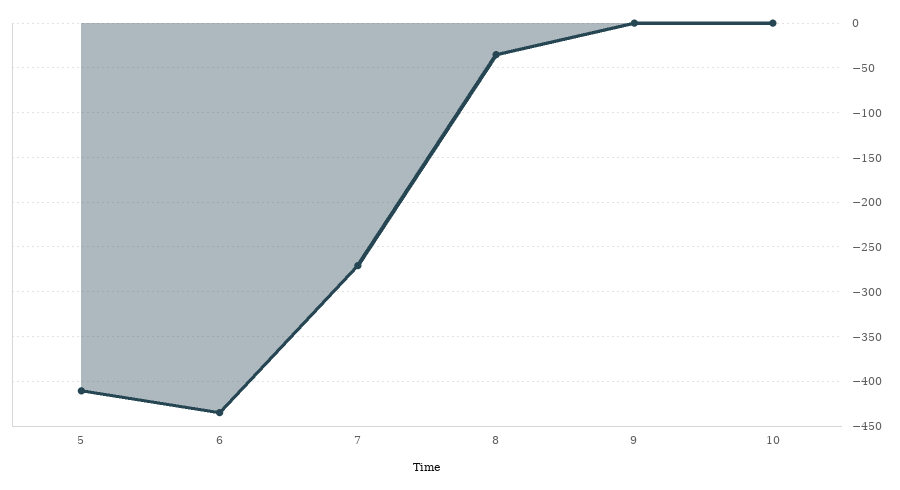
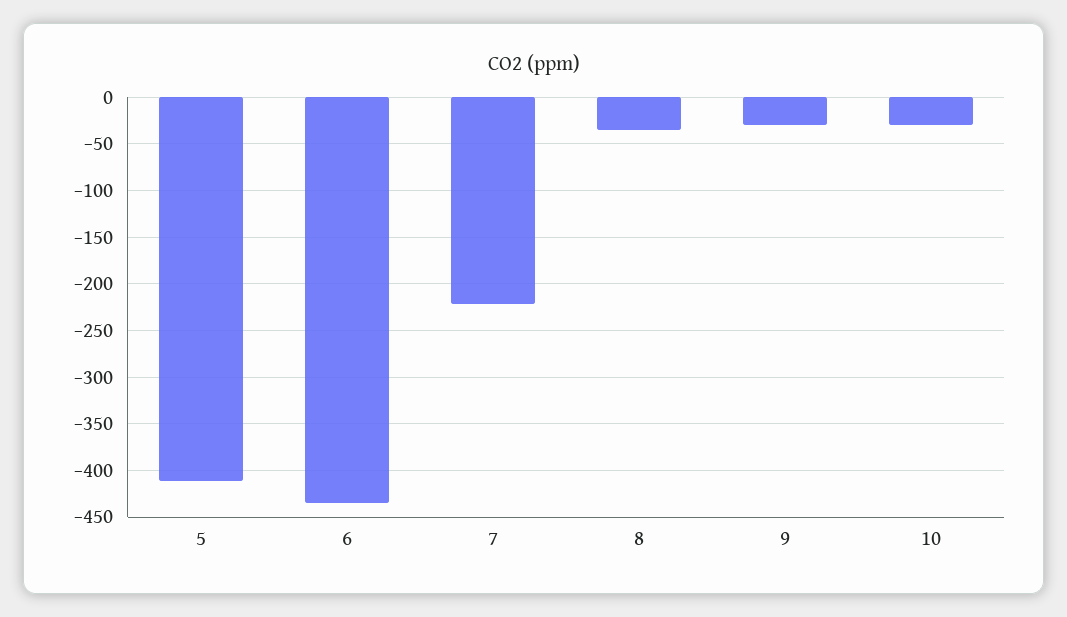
  {
    "5": -410,
    "6": -440,
-   "7": -270,
+   "7": -220,
    "8": -40,
-   "9": 0,
+   "9": -30,
-   "10": 0
+   "10": -30
  }

